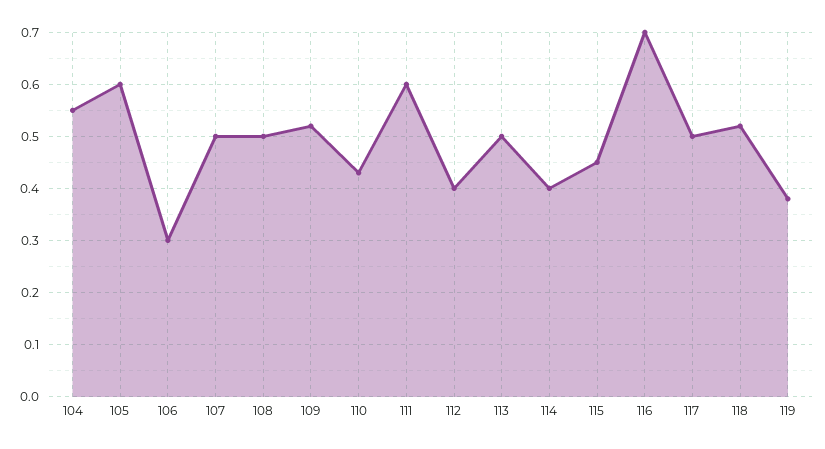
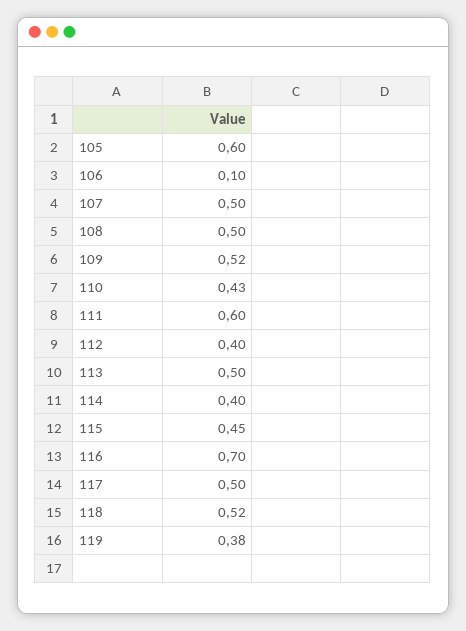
  {
-   "104": 0.55,
    "105": 0.6,
-   "106": 0.3,
+   "106": 0.1,
    "107": 0.5,
    "108": 0.5,
    "109": 0.52,
    "110": 0.43,
    "111": 0.6,
    "112": 0.4,
    "113": 0.5,
    "114": 0.4,
    "115": 0.45,
    "116": 0.7,
    "117": 0.5,
    "118": 0.52,
    "119": 0.38
  }

